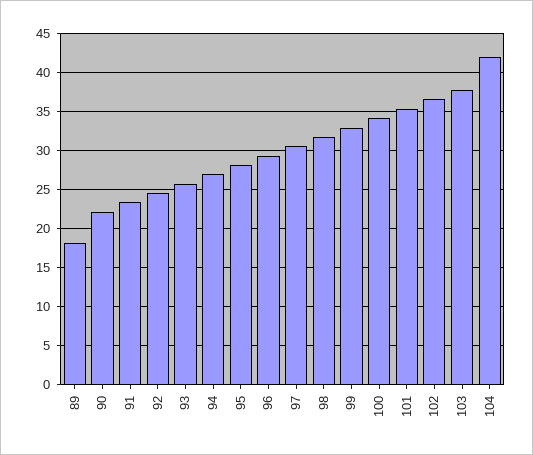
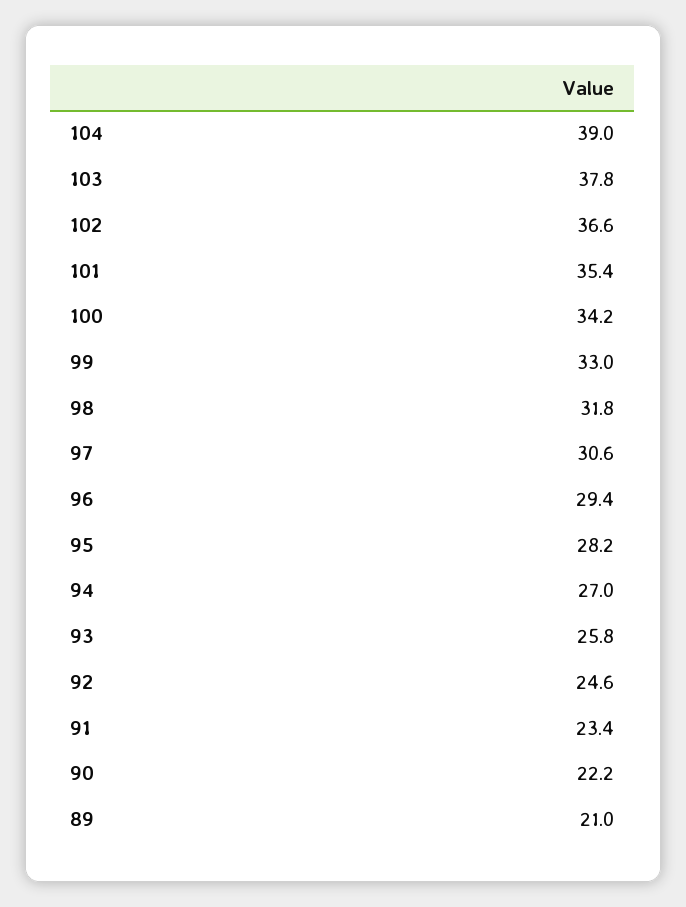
  {
-   "89": 18,
+   "89": 21,
    "90": 22.2,
    "91": 23.4,
    "92": 24.6,
    "93": 25.8,
    "94": 27,
    "95": 28.2,
    "96": 29.4,
    "97": 30.6,
    "98": 31.8,
    "99": 33,
    "100": 34.2,
    "101": 35.4,
    "102": 36.6,
    "103": 37.8,
-   "104": 42
+   "104": 39
  }

